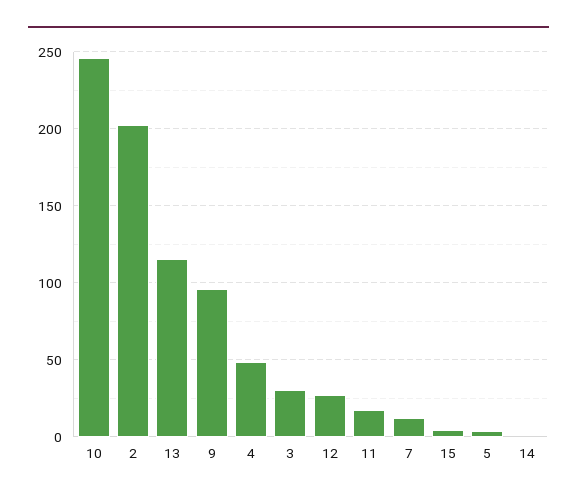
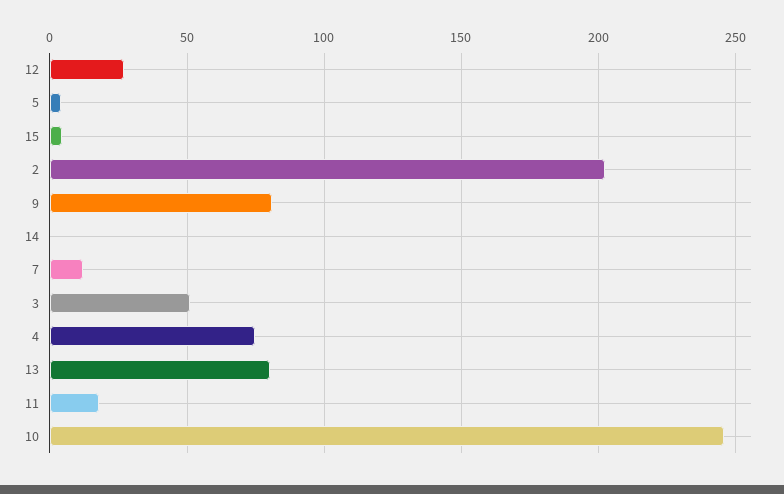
  {
    "10": 245,
    "2": 200,
-   "13": 115,
+   "13": 80,
-   "9": 95,
+   "9": 80,
-   "4": 50,
+   "4": 75,
-   "3": 30,
+   "3": 50,
    "12": 25,
    "11": 20,
    "7": 10,
    "15": 5,
    "5": 5,
    "14": 0
  }

